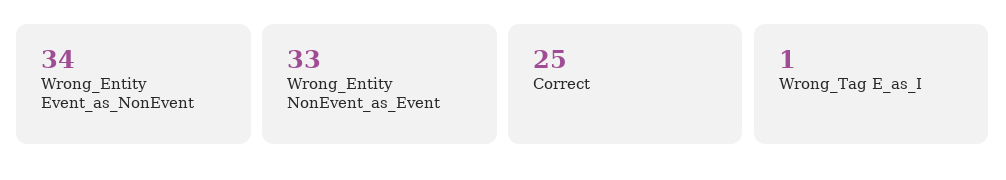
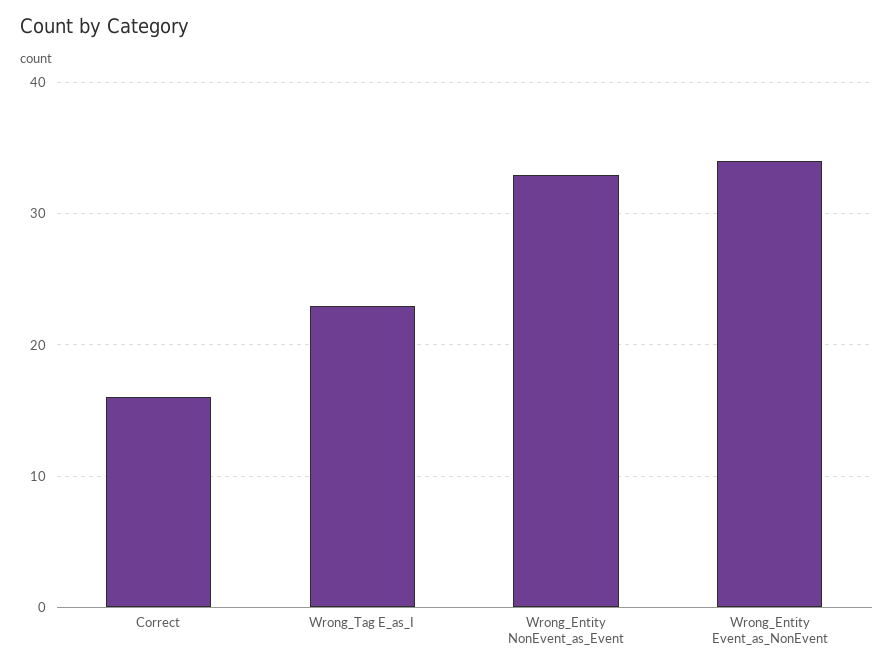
  {
    "Wrong_Entity Event_as_NonEvent": 34,
    "Wrong_Entity NonEvent_as_Event": 33,
-   "Correct": 25,
+   "Correct": 16,
-   "Wrong_Tag E_as_I": 1
+   "Wrong_Tag E_as_I": 23
  }

